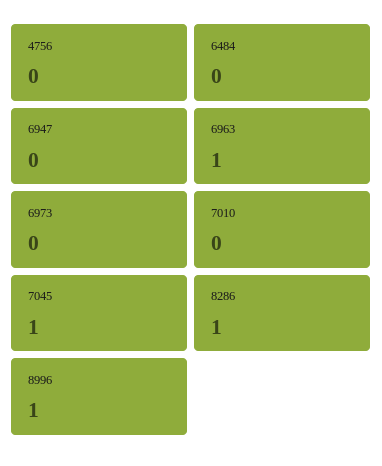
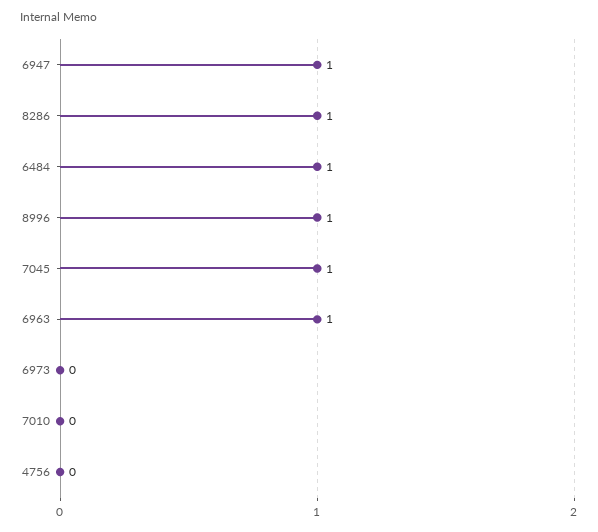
  {
    "4756": 0,
-   "6484": 0,
+   "6484": 1,
-   "6947": 0,
+   "6947": 1,
    "6963": 1,
    "6973": 0,
    "7010": 0,
    "7045": 1,
    "8286": 1,
    "8996": 1
  }

